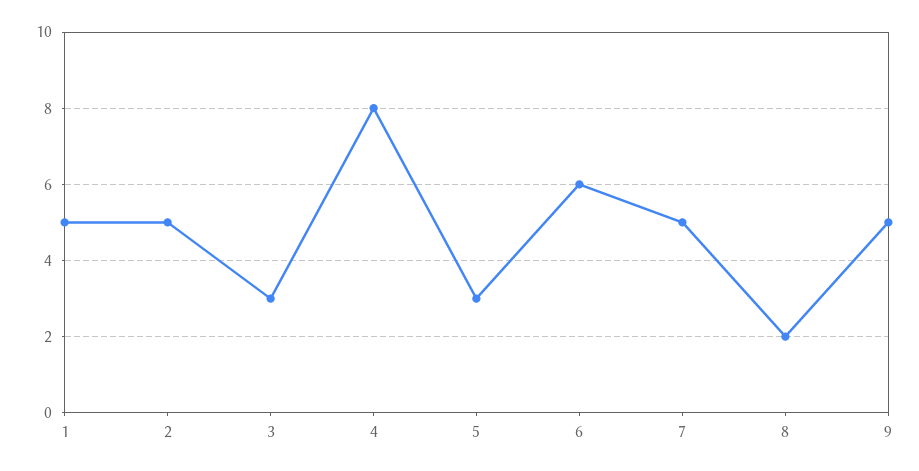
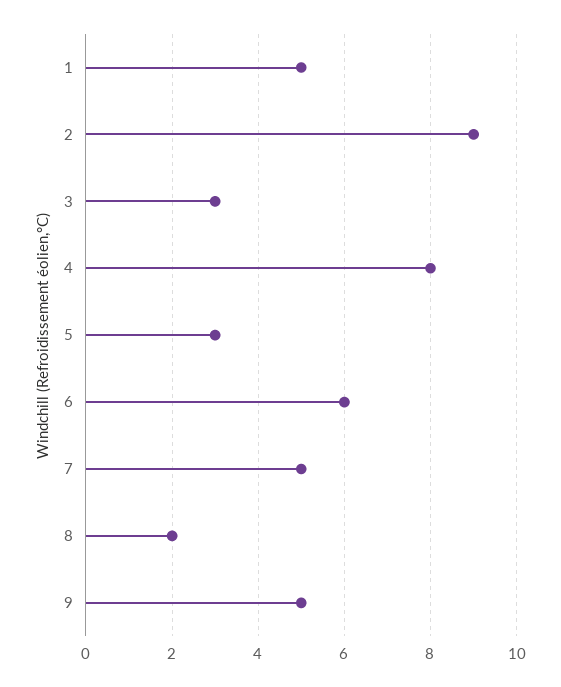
  {
    "1": 5,
-   "2": 5,
+   "2": 9,
    "3": 3,
    "4": 8,
    "5": 3,
    "6": 6,
    "7": 5,
    "8": 2,
    "9": 5
  }

